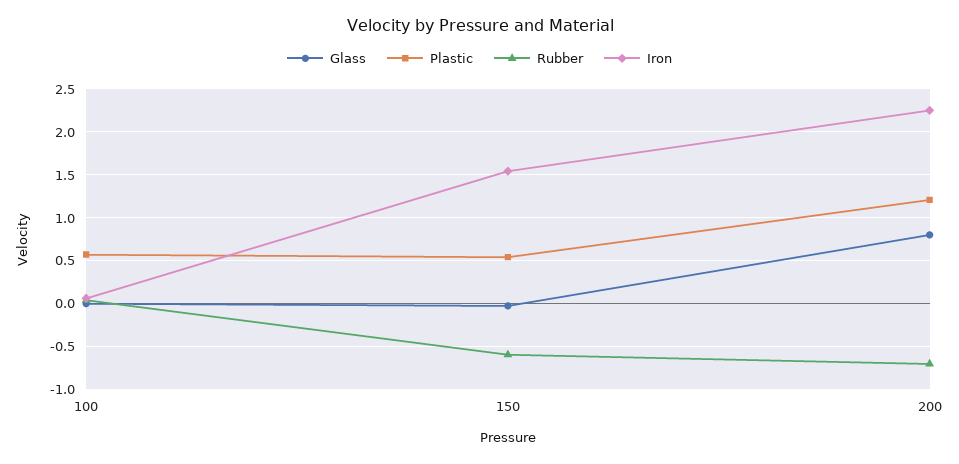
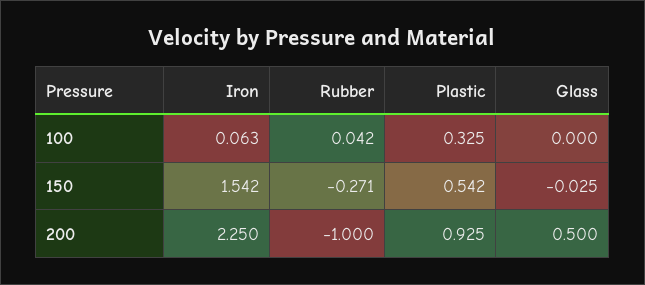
  {
    "Glass": {
      "100": 0,
      "150": -0.025,
-     "200": 0.8
+     "200": 0.5
    },
    "Plastic": {
-     "100": 0.6,
+     "100": 0.325,
      "150": 0.542,
-     "200": 1.2
+     "200": 0.925
    },
    "Rubber": {
      "100": 0.042,
-     "150": -0.6,
+     "150": -0.271,
-     "200": -0.7
+     "200": -1
    },
    "Iron": {
      "100": 0.063,
      "150": 1.542,
      "200": 2.25
    }
  }

